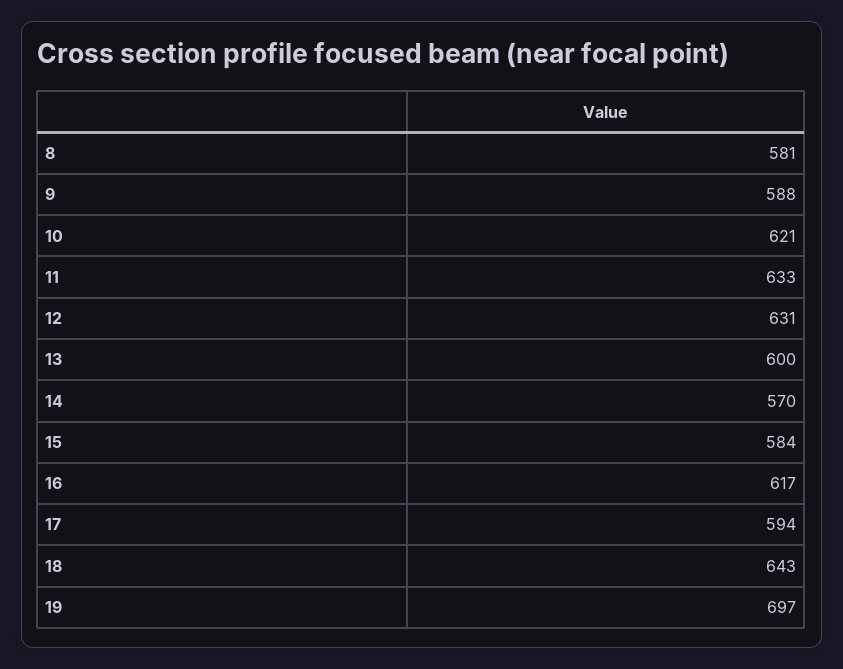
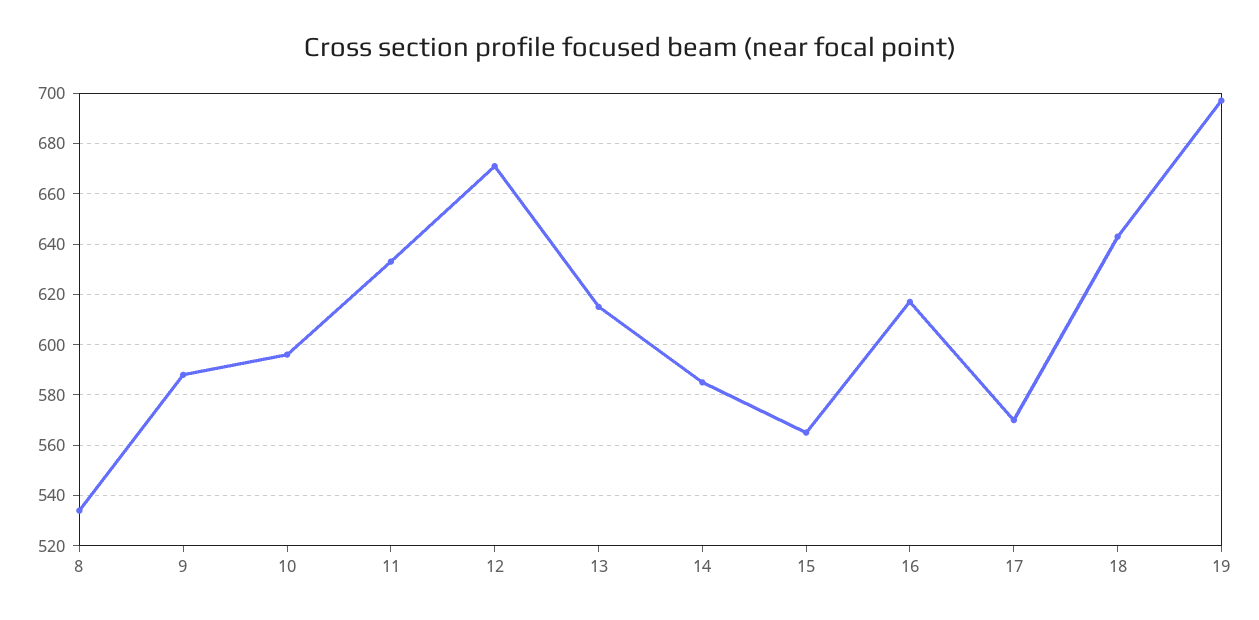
  {
-   "8": 581,
+   "8": 535,
    "9": 588,
-   "10": 621,
+   "10": 595,
    "11": 633,
-   "12": 631,
+   "12": 670,
-   "13": 600,
+   "13": 615,
-   "14": 570,
+   "14": 585,
-   "15": 584,
+   "15": 565,
    "16": 617,
-   "17": 594,
+   "17": 570,
    "18": 643,
    "19": 697
  }

